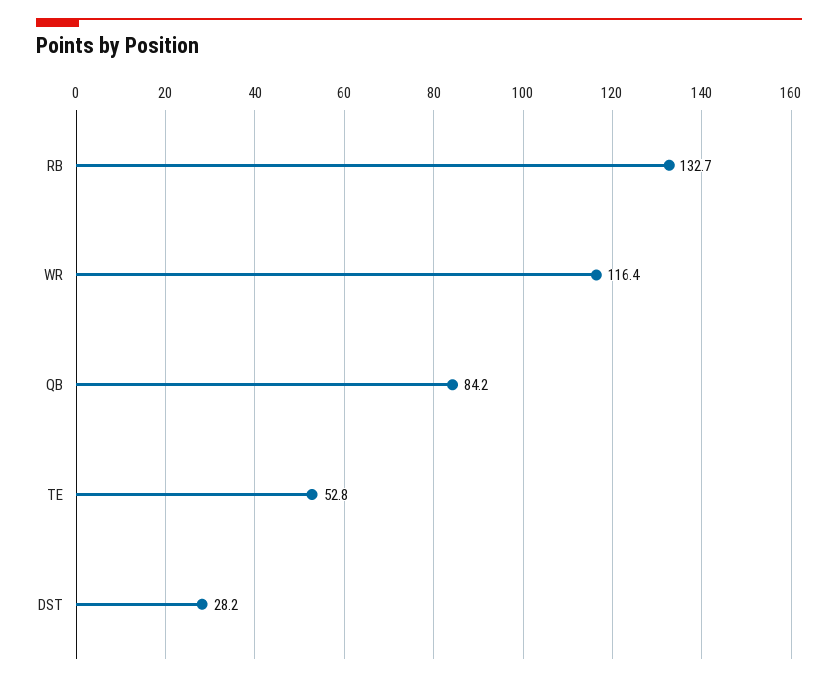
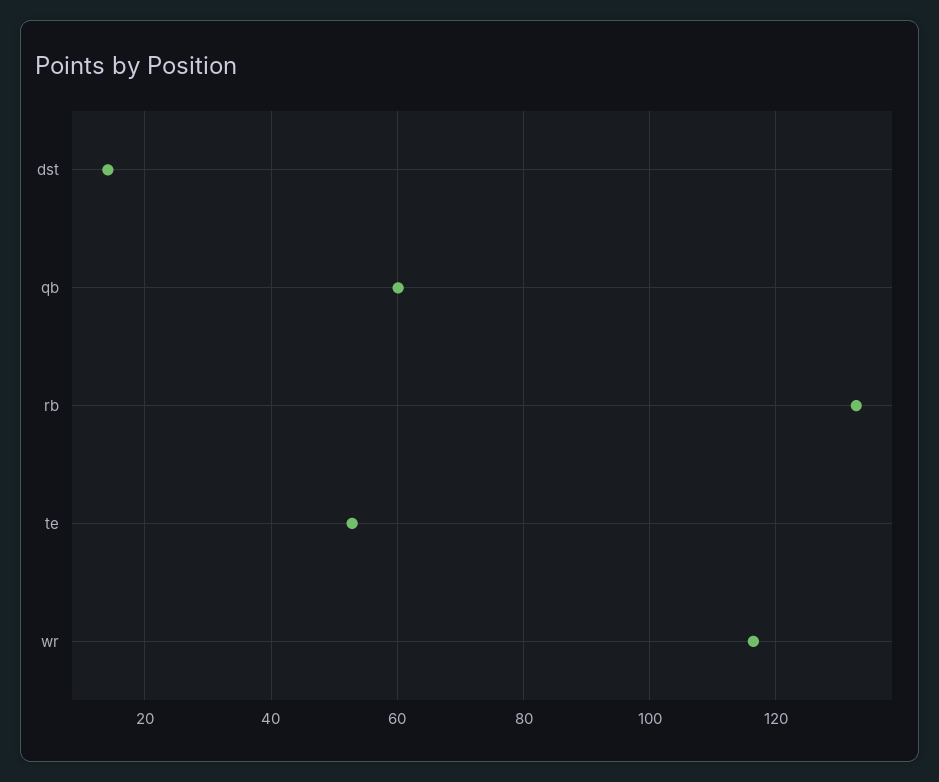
  {
    "RB": 132.7,
    "WR": 116.4,
-   "QB": 84.2,
+   "QB": 60,
    "TE": 52.8,
-   "DST": 28.2
+   "DST": 14
  }

